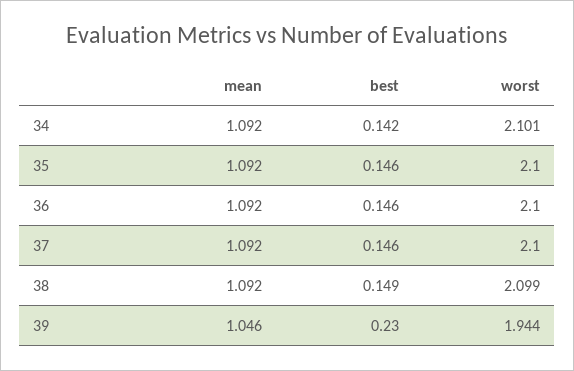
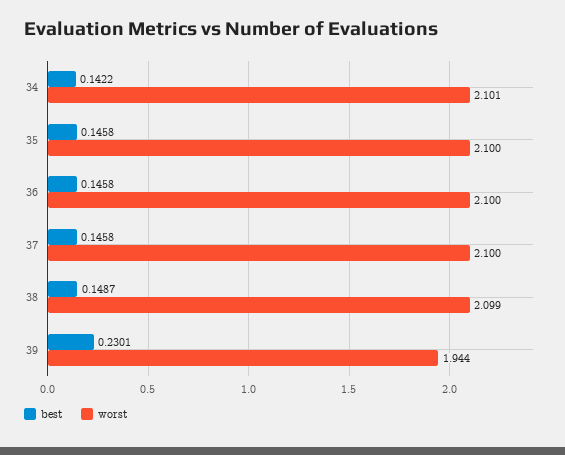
  {
-   "mean": {
-     "34": 1.092,
-     "35": 1.092,
-     "36": 1.092,
-     "37": 1.092,
-     "38": 1.092,
-     "39": 1.046
-   },
    "best": {
      "34": 0.1422,
      "35": 0.1458,
      "36": 0.1458,
      "37": 0.1458,
      "38": 0.1487,
      "39": 0.2301
    },
    "worst": {
      "34": 2.101,
      "35": 2.1,
      "36": 2.1,
      "37": 2.1,
      "38": 2.099,
      "39": 1.944
    }
  }

